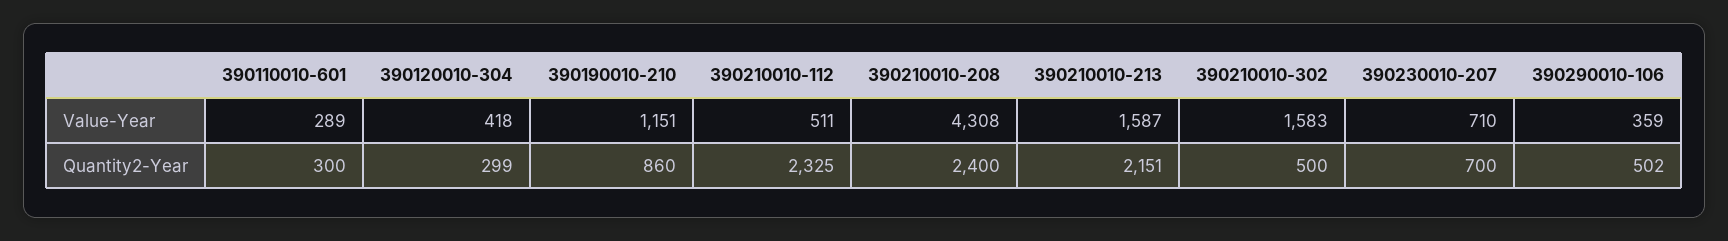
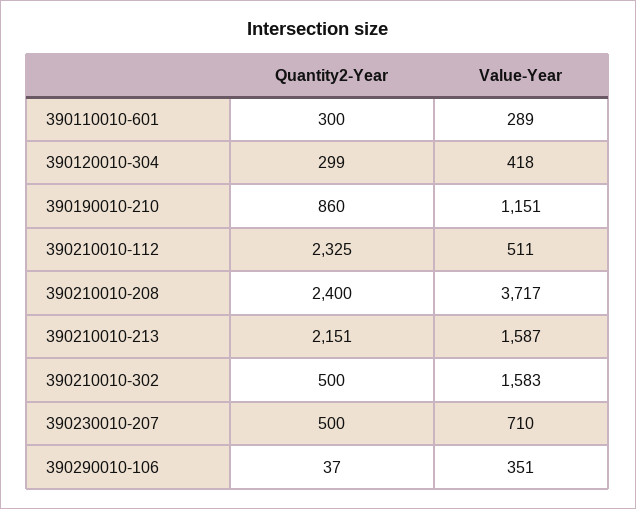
  {
    "390110010-601": {
      "Value-Year": 289,
      "Quantity2-Year": 300
    },
    "390120010-304": {
      "Value-Year": 418,
      "Quantity2-Year": 299
    },
    "390190010-210": {
      "Value-Year": 1151,
      "Quantity2-Year": 860
    },
    "390210010-112": {
      "Value-Year": 511,
      "Quantity2-Year": 2325
    },
    "390210010-208": {
-     "Value-Year": 4308,
+     "Value-Year": 3717,
      "Quantity2-Year": 2400
    },
    "390210010-213": {
      "Value-Year": 1587,
      "Quantity2-Year": 2151
    },
    "390210010-302": {
      "Value-Year": 1583,
      "Quantity2-Year": 500
    },
    "390230010-207": {
      "Value-Year": 710,
-     "Quantity2-Year": 700
+     "Quantity2-Year": 500
    },
    "390290010-106": {
-     "Value-Year": 359,
+     "Value-Year": 351,
-     "Quantity2-Year": 502
+     "Quantity2-Year": 37
    }
  }

